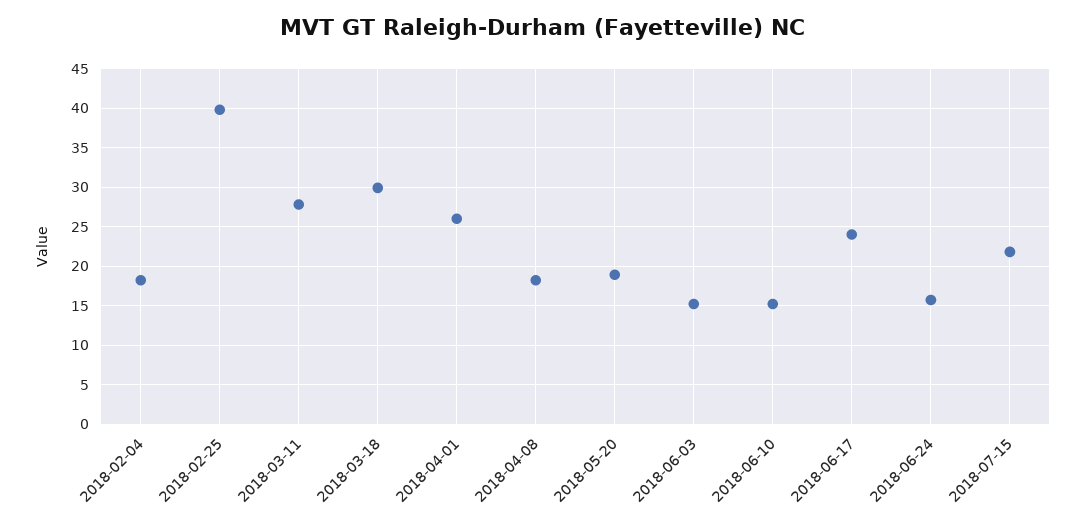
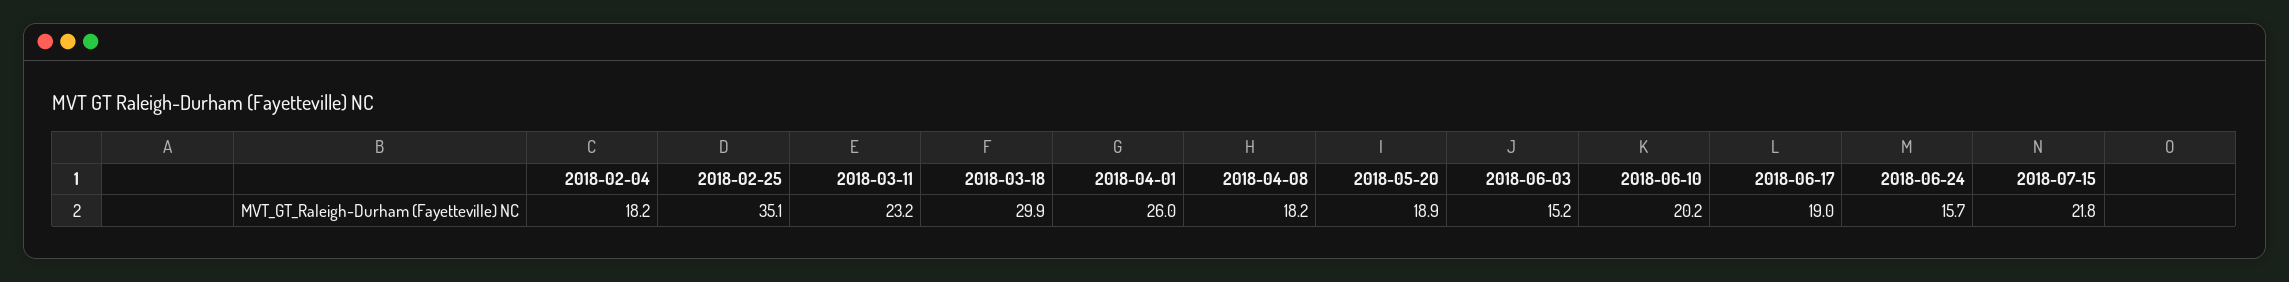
  {
    "2018-02-04": 18.2,
-   "2018-02-25": 40,
+   "2018-02-25": 35.1,
-   "2018-03-11": 28,
+   "2018-03-11": 23.2,
    "2018-03-18": 29.9,
    "2018-04-01": 26,
    "2018-04-08": 18.2,
    "2018-05-20": 18.9,
    "2018-06-03": 15.2,
-   "2018-06-10": 15,
+   "2018-06-10": 20.2,
-   "2018-06-17": 24,
+   "2018-06-17": 19,
    "2018-06-24": 15.7,
    "2018-07-15": 21.8
  }

